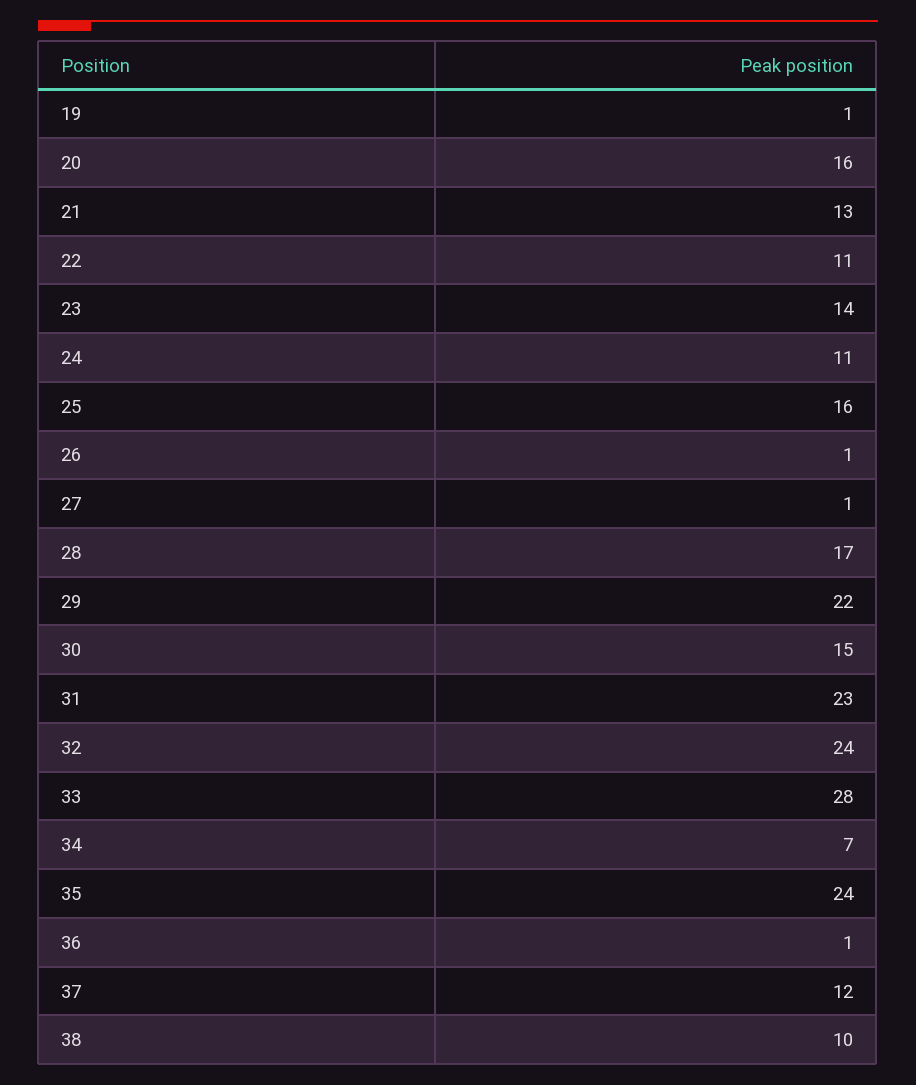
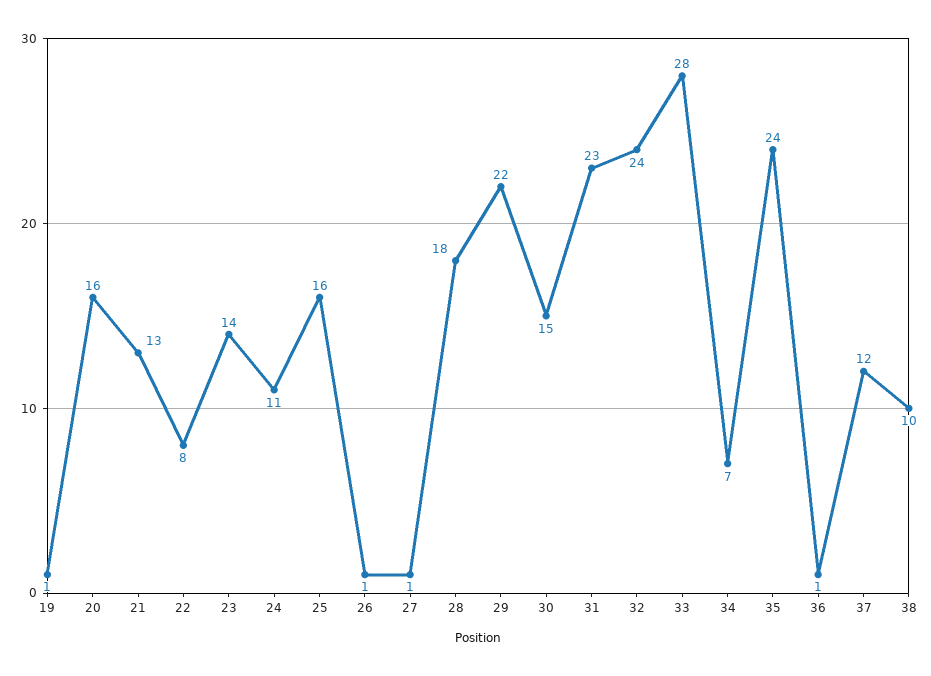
  {
    "19": 1,
    "20": 16,
    "21": 13,
-   "22": 11,
+   "22": 8,
    "23": 14,
    "24": 11,
    "25": 16,
    "26": 1,
    "27": 1,
-   "28": 17,
+   "28": 18,
    "29": 22,
    "30": 15,
    "31": 23,
    "32": 24,
    "33": 28,
    "34": 7,
    "35": 24,
    "36": 1,
    "37": 12,
    "38": 10
  }

